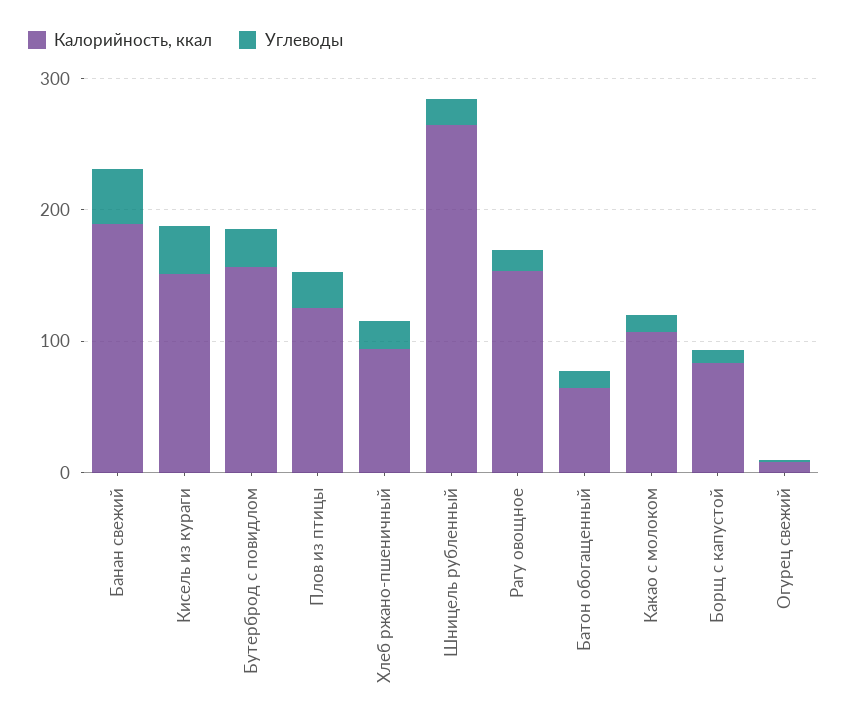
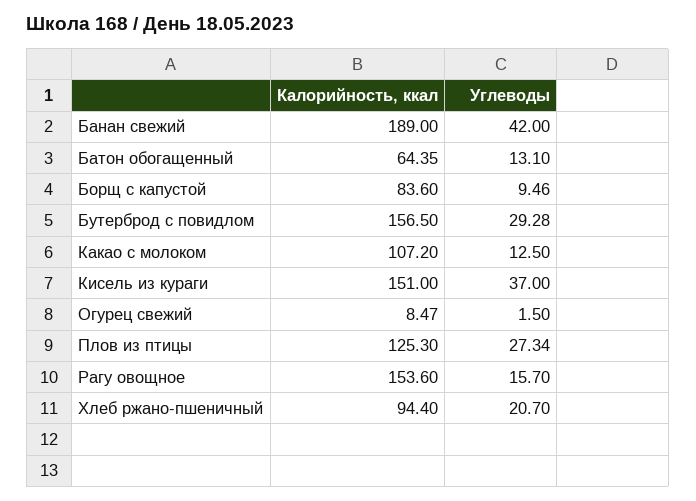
  {
    "Калорийность, ккал": {
      "Банан свежий": 189,
      "Кисель из кураги": 151,
      "Бутерброд с повидлом": 156.5,
      "Плов из птицы": 125.3,
      "Хлеб ржано-пшеничный": 94.4,
-     "Шницель рубленный": 260,
      "Рагу овощное": 153.6,
      "Батон обогащенный": 64.35,
      "Какао с молоком": 107.2,
      "Борщ с капустой": 83.6,
      "Огурец свежий": 8.47
    },
    "Углеводы": {
      "Банан свежий": 42,
      "Кисель из кураги": 37,
      "Бутерброд с повидлом": 29.28,
      "Плов из птицы": 27.34,
      "Хлеб ржано-пшеничный": 20.7,
-     "Шницель рубленный": 20,
      "Рагу овощное": 15.7,
      "Батон обогащенный": 13.1,
      "Какао с молоком": 12.5,
      "Борщ с капустой": 9.46,
      "Огурец свежий": 1.5
    }
  }

